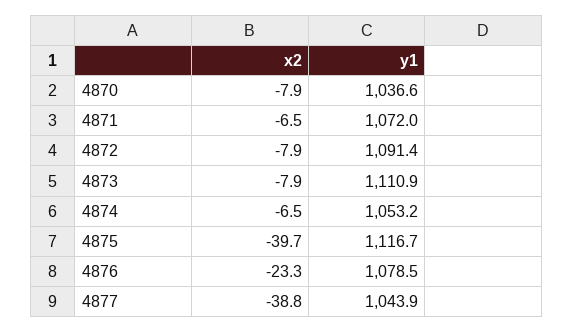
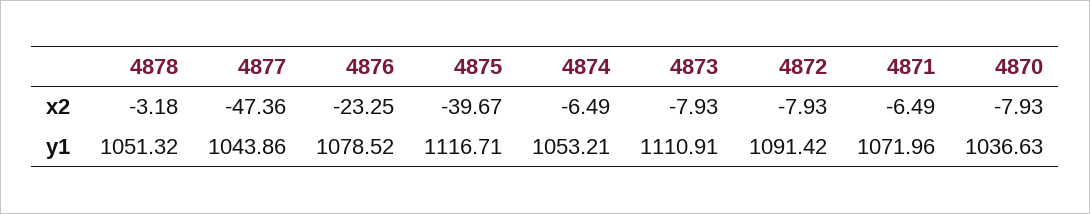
  {
    "x2": {
      "4870": -7.93,
      "4871": -6.49,
      "4872": -7.93,
      "4873": -7.93,
      "4874": -6.49,
      "4875": -39.67,
      "4876": -23.25,
-     "4877": -38.8
+     "4877": -47.36,
+     "4878": -3.18
    },
    "y1": {
      "4870": 1036.63,
      "4871": 1071.96,
      "4872": 1091.42,
      "4873": 1110.91,
      "4874": 1053.21,
      "4875": 1116.71,
      "4876": 1078.52,
-     "4877": 1043.86
+     "4877": 1043.86,
+     "4878": 1051.32
    }
  }

